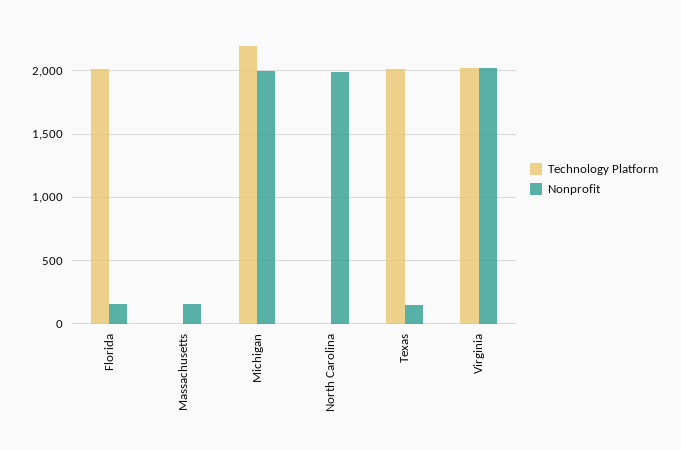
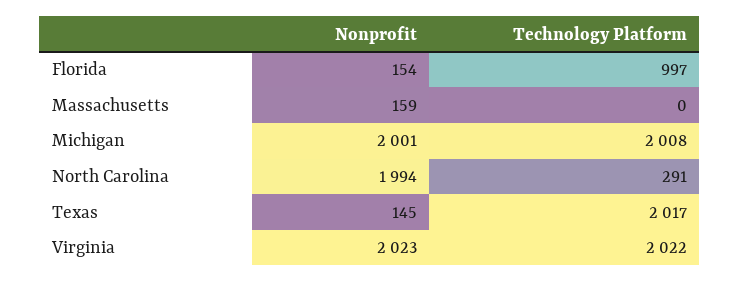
  {
    "Technology Platform": {
-     "Florida": 2000,
+     "Florida": 997,
      "Massachusetts": 0,
-     "Michigan": 2200,
+     "Michigan": 2008,
-     "North Carolina": 0,
+     "North Carolina": 291,
      "Texas": 2017,
      "Virginia": 2022
    },
    "Nonprofit": {
      "Florida": 154,
      "Massachusetts": 159,
      "Michigan": 2001,
      "North Carolina": 1994,
      "Texas": 145,
      "Virginia": 2023
    }
  }

